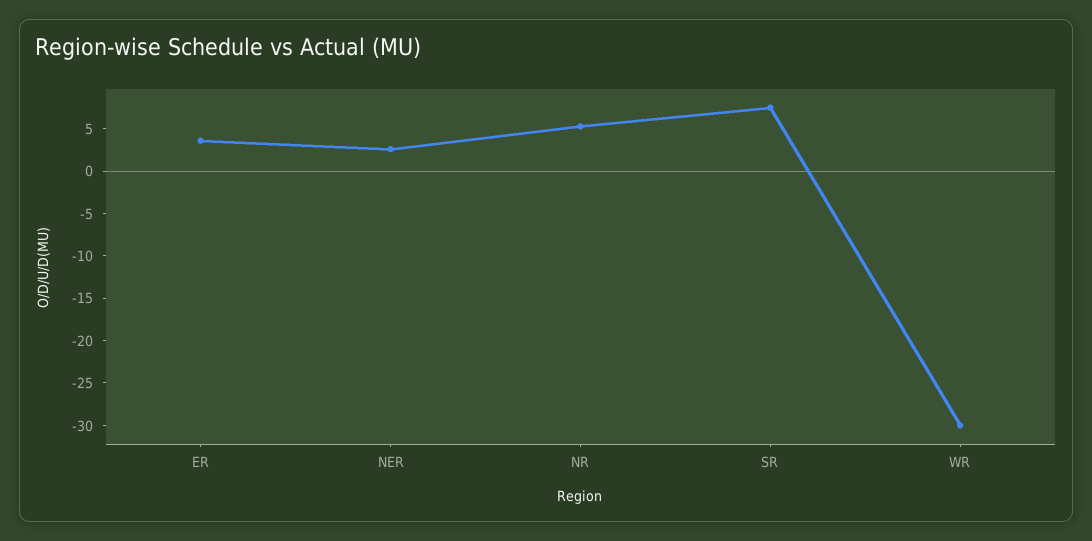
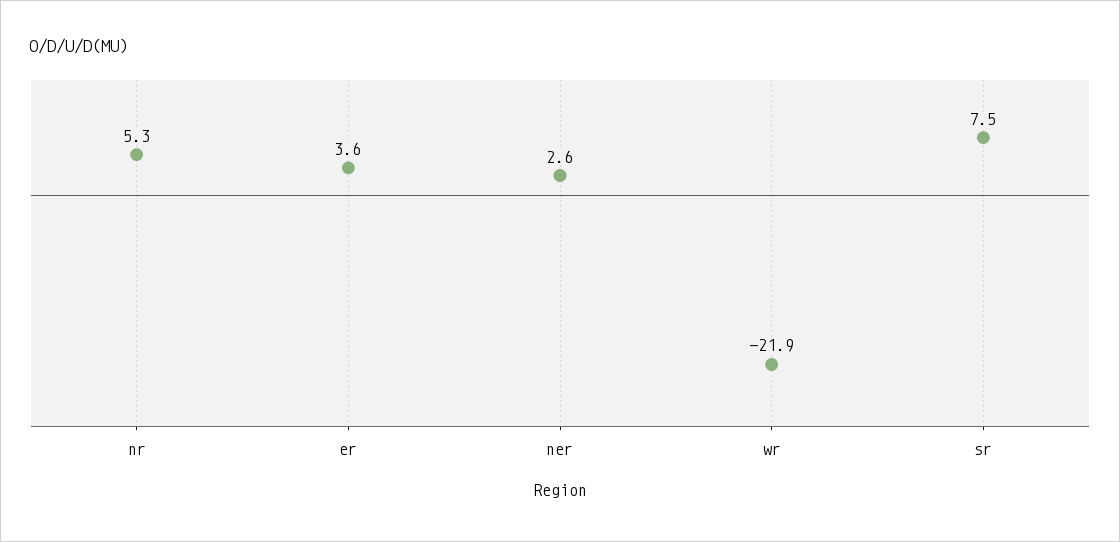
  {
    "ER": 3.6,
    "NER": 2.6,
    "NR": 5.3,
    "SR": 7.5,
-   "WR": -30
+   "WR": -21.9
  }

